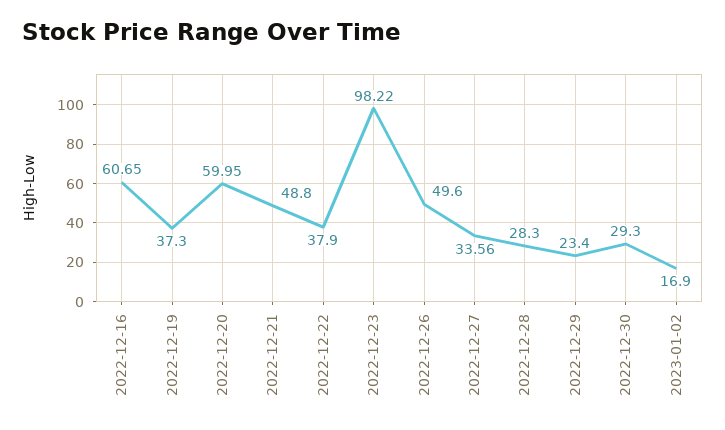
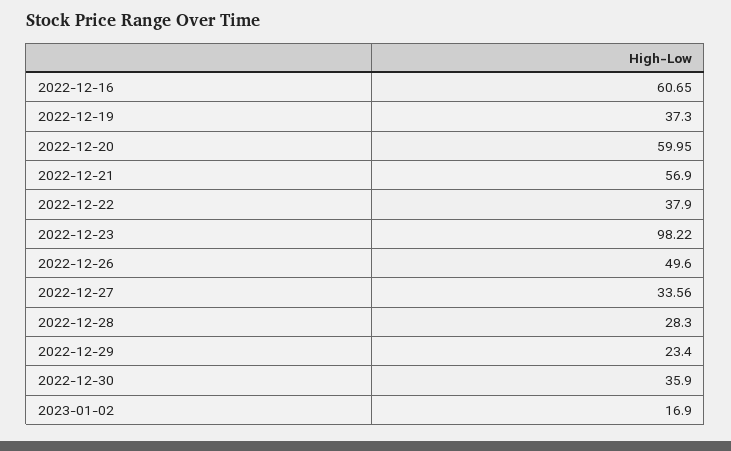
  {
    "2022-12-16": 60.65,
    "2022-12-19": 37.3,
    "2022-12-20": 59.95,
-   "2022-12-21": 48.8,
+   "2022-12-21": 56.9,
    "2022-12-22": 37.9,
    "2022-12-23": 98.22,
    "2022-12-26": 49.6,
    "2022-12-27": 33.56,
    "2022-12-28": 28.3,
    "2022-12-29": 23.4,
-   "2022-12-30": 29.3,
+   "2022-12-30": 35.9,
    "2023-01-02": 16.9
  }

